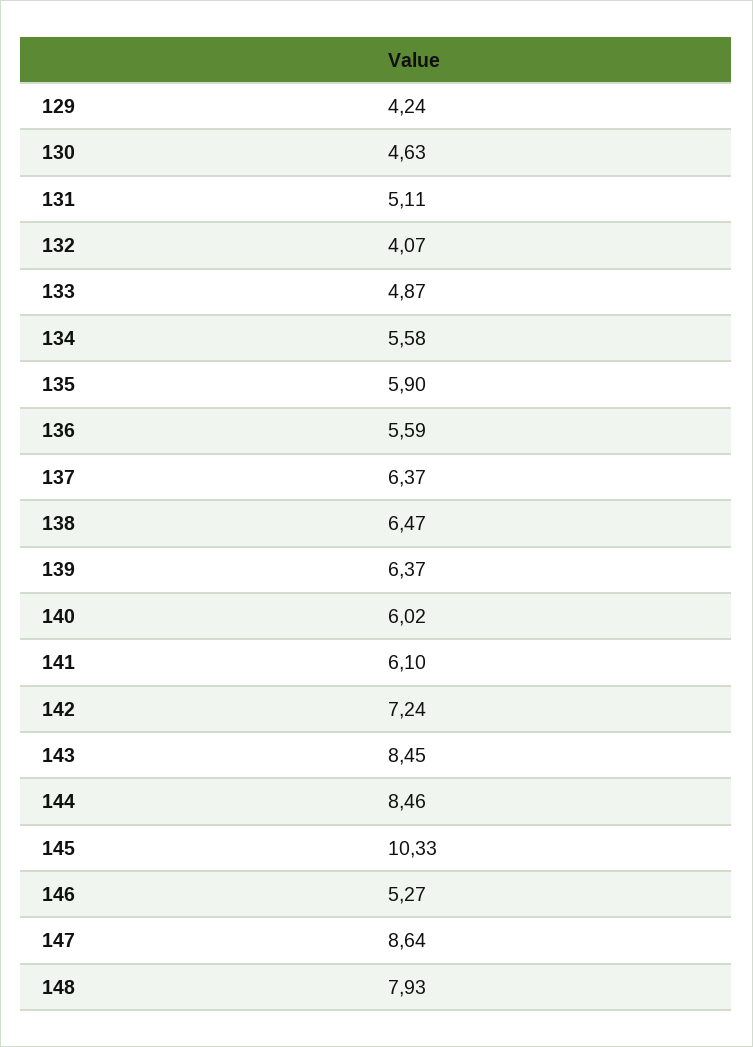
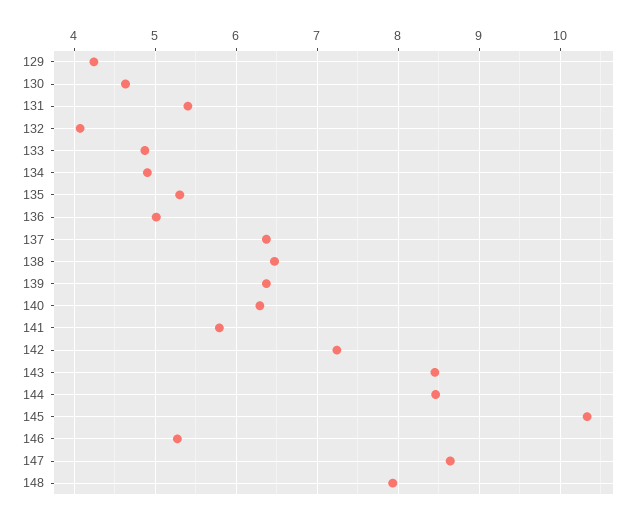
  {
    "129": 4.24,
    "130": 4.63,
-   "131": 5.11,
+   "131": 5.4,
    "132": 4.07,
    "133": 4.87,
-   "134": 5.58,
+   "134": 4.9,
-   "135": 5.9,
+   "135": 5.3,
-   "136": 5.59,
+   "136": 5,
    "137": 6.37,
    "138": 6.47,
    "139": 6.37,
-   "140": 6.02,
+   "140": 6.3,
-   "141": 6.1,
+   "141": 5.8,
    "142": 7.24,
    "143": 8.45,
    "144": 8.46,
    "145": 10.33,
    "146": 5.27,
    "147": 8.64,
    "148": 7.93
  }

